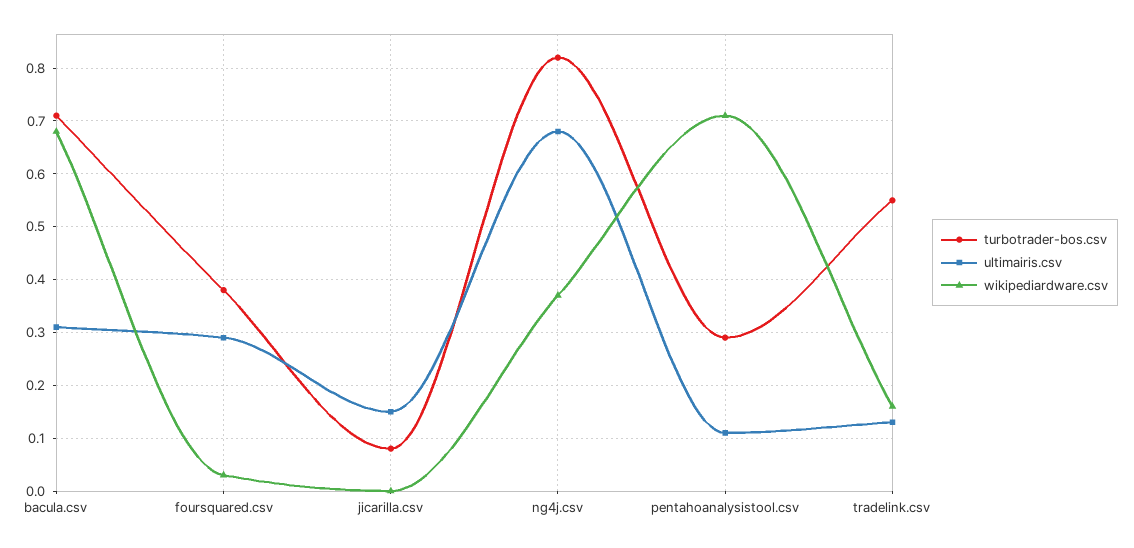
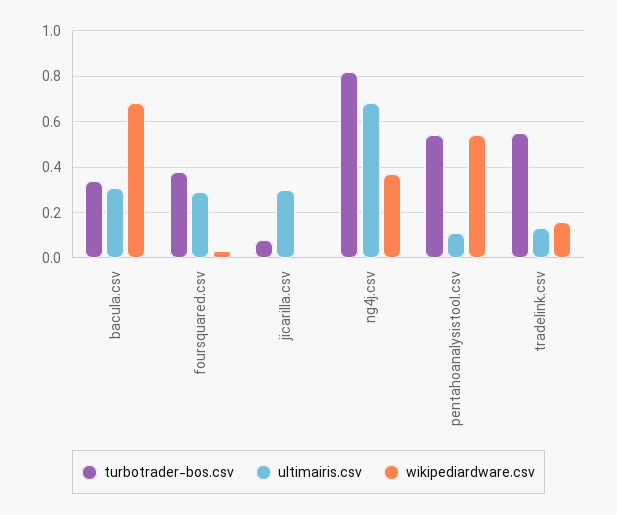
  {
    "turbotrader-bos.csv": {
-     "bacula.csv": 0.7,
+     "bacula.csv": 0.35,
      "foursquared.csv": 0.4,
      "jicarilla.csv": 0.1,
      "ng4j.csv": 0.8,
-     "pentahoanalysistool.csv": 0.3,
+     "pentahoanalysistool.csv": 0.55,
      "tradelink.csv": 0.55
    },
    "ultimairis.csv": {
      "bacula.csv": 0.3,
      "foursquared.csv": 0.3,
-     "jicarilla.csv": 0.15,
+     "jicarilla.csv": 0.3,
      "ng4j.csv": 0.7,
      "pentahoanalysistool.csv": 0.1,
      "tradelink.csv": 0.15
    },
    "wikipediardware.csv": {
      "bacula.csv": 0.7,
      "foursquared.csv": 0.05,
      "jicarilla.csv": 0,
      "ng4j.csv": 0.35,
-     "pentahoanalysistool.csv": 0.7,
+     "pentahoanalysistool.csv": 0.55,
      "tradelink.csv": 0.15
    }
  }

